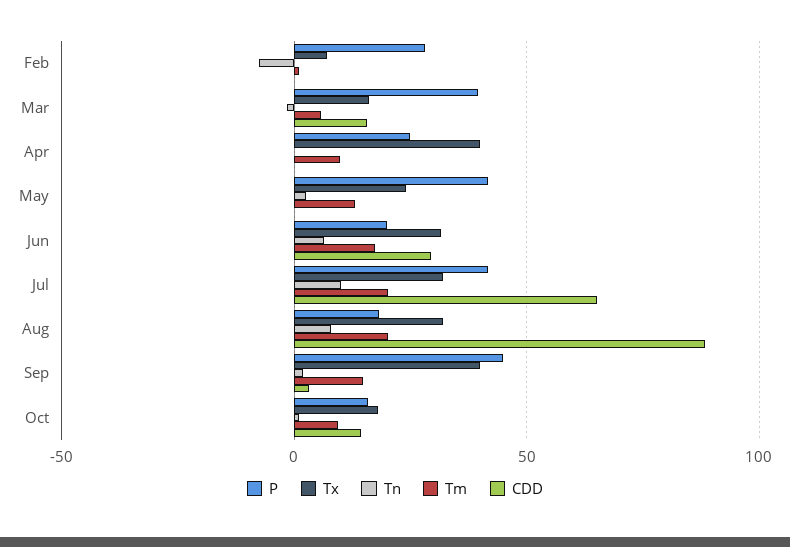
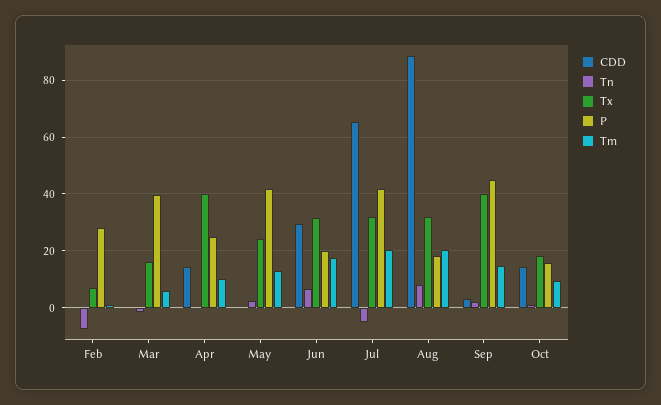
  {
    "P": {
      "Feb": 27.5,
      "Mar": 40,
      "Apr": 25,
      "May": 42.5,
      "Jun": 20,
      "Jul": 42.5,
      "Aug": 17.5,
      "Sep": 45,
      "Oct": 15
    },
    "Tx": {
      "Feb": 7.5,
      "Mar": 15,
      "Apr": 40,
      "May": 25,
      "Jun": 32.5,
      "Jul": 32.5,
      "Aug": 32.5,
      "Sep": 40,
      "Oct": 17.5
    },
    "Tn": {
      "Feb": -7.5,
      "Mar": -2.5,
      "Apr": 0,
      "May": 2.5,
      "Jun": 7.5,
-     "Jul": 10,
+     "Jul": -5,
      "Aug": 7.5,
      "Sep": 2.5,
      "Oct": 0
    },
    "Tm": {
      "Feb": 0,
      "Mar": 5,
      "Apr": 10,
      "May": 12.5,
      "Jun": 17.5,
      "Jul": 20,
      "Aug": 20,
      "Sep": 15,
      "Oct": 10
    },
    "CDD": {
      "Feb": 0,
-     "Mar": 15,
+     "Mar": 0,
-     "Apr": 0,
+     "Apr": 15,
      "May": 0,
      "Jun": 30,
      "Jul": 65,
      "Aug": 87.5,
      "Sep": 2.5,
      "Oct": 15
    }
  }

